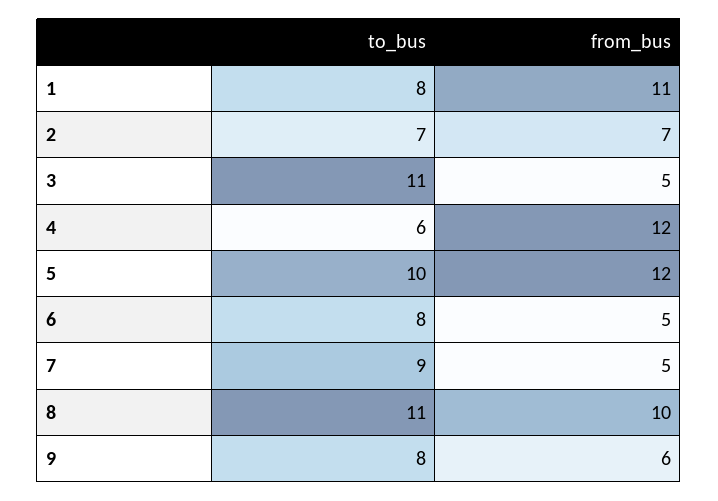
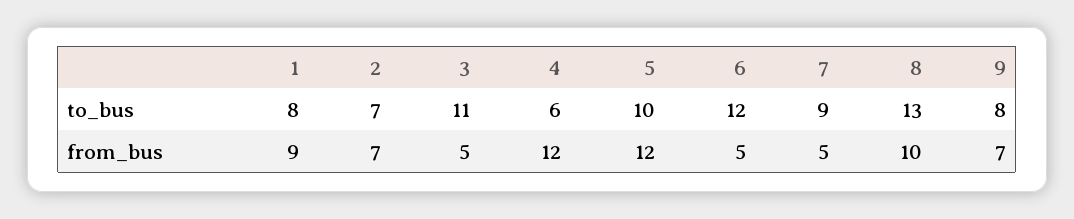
  {
    "to_bus": {
      "1": 8,
      "2": 7,
      "3": 11,
      "4": 6,
      "5": 10,
-     "6": 8,
+     "6": 12,
      "7": 9,
-     "8": 11,
+     "8": 13,
      "9": 8
    },
    "from_bus": {
-     "1": 11,
+     "1": 9,
      "2": 7,
      "3": 5,
      "4": 12,
      "5": 12,
      "6": 5,
      "7": 5,
      "8": 10,
-     "9": 6
+     "9": 7
    }
  }

